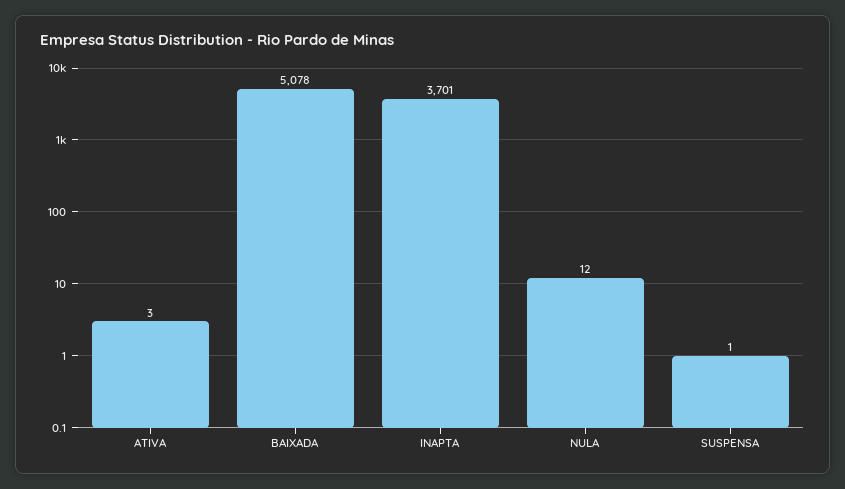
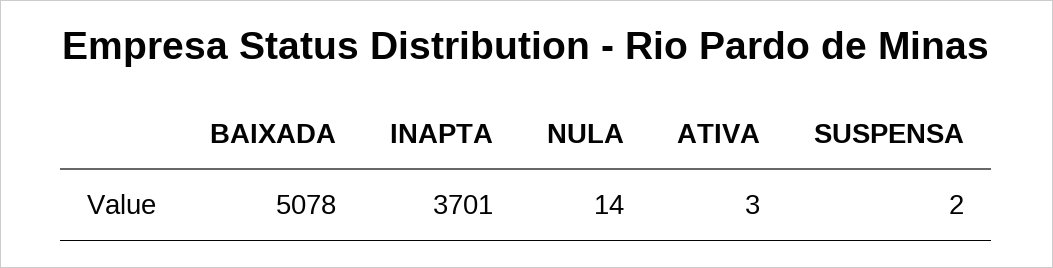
  {
    "ATIVA": 3,
    "BAIXADA": 5078,
    "INAPTA": 3701,
-   "NULA": 12,
+   "NULA": 14,
-   "SUSPENSA": 1
+   "SUSPENSA": 2
  }

